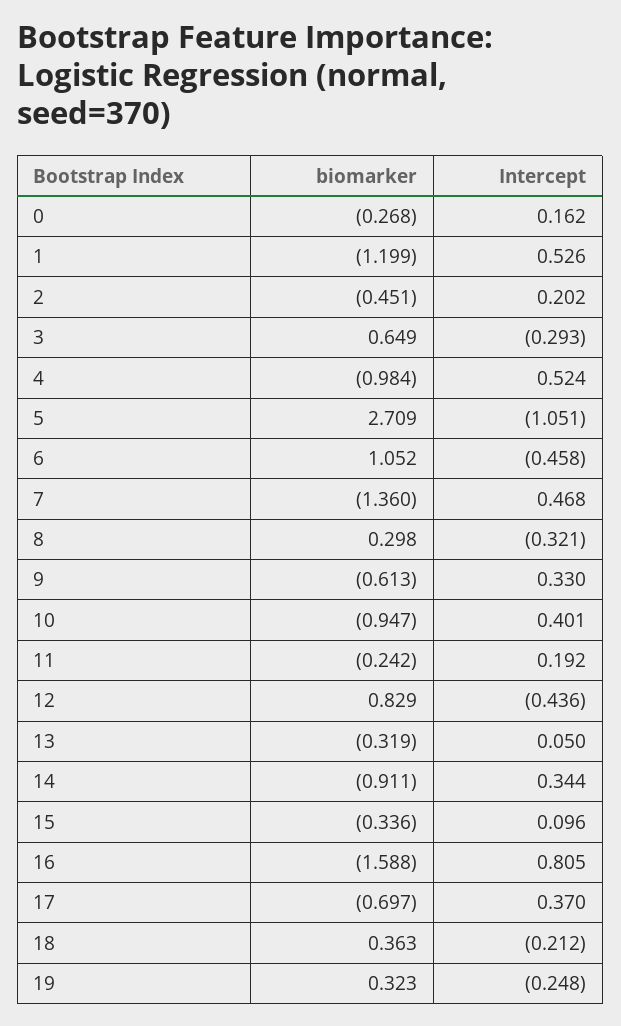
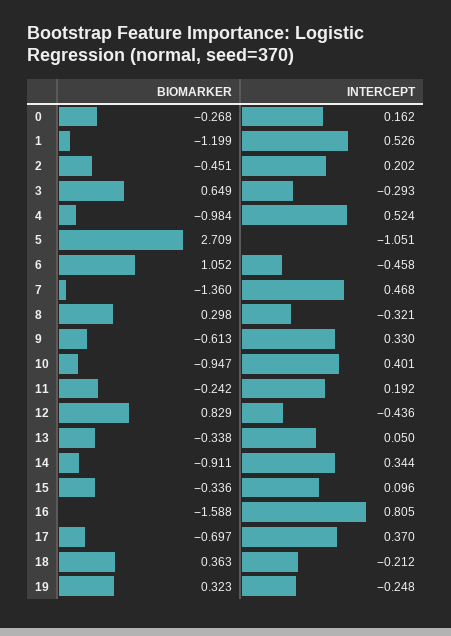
  {
    "biomarker": {
      "0": -0.268,
      "1": -1.199,
      "2": -0.451,
      "3": 0.649,
      "4": -0.984,
      "5": 2.709,
      "6": 1.052,
      "7": -1.36,
      "8": 0.298,
      "9": -0.613,
      "10": -0.947,
      "11": -0.242,
      "12": 0.829,
-     "13": -0.319,
+     "13": -0.338,
      "14": -0.911,
      "15": -0.336,
      "16": -1.588,
      "17": -0.697,
      "18": 0.363,
      "19": 0.323
    },
    "Intercept": {
      "0": 0.162,
      "1": 0.526,
      "2": 0.202,
      "3": -0.293,
      "4": 0.524,
      "5": -1.051,
      "6": -0.458,
      "7": 0.468,
      "8": -0.321,
      "9": 0.33,
      "10": 0.401,
      "11": 0.192,
      "12": -0.436,
      "13": 0.05,
      "14": 0.344,
      "15": 0.096,
      "16": 0.805,
      "17": 0.37,
      "18": -0.212,
      "19": -0.248
    }
  }

